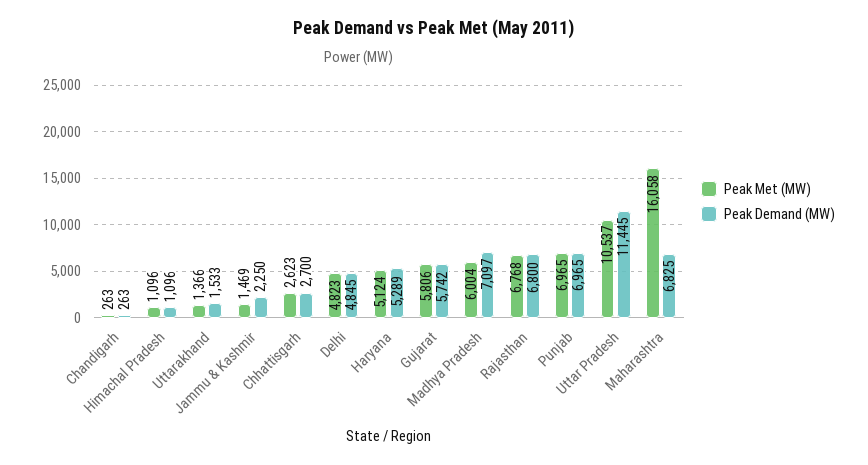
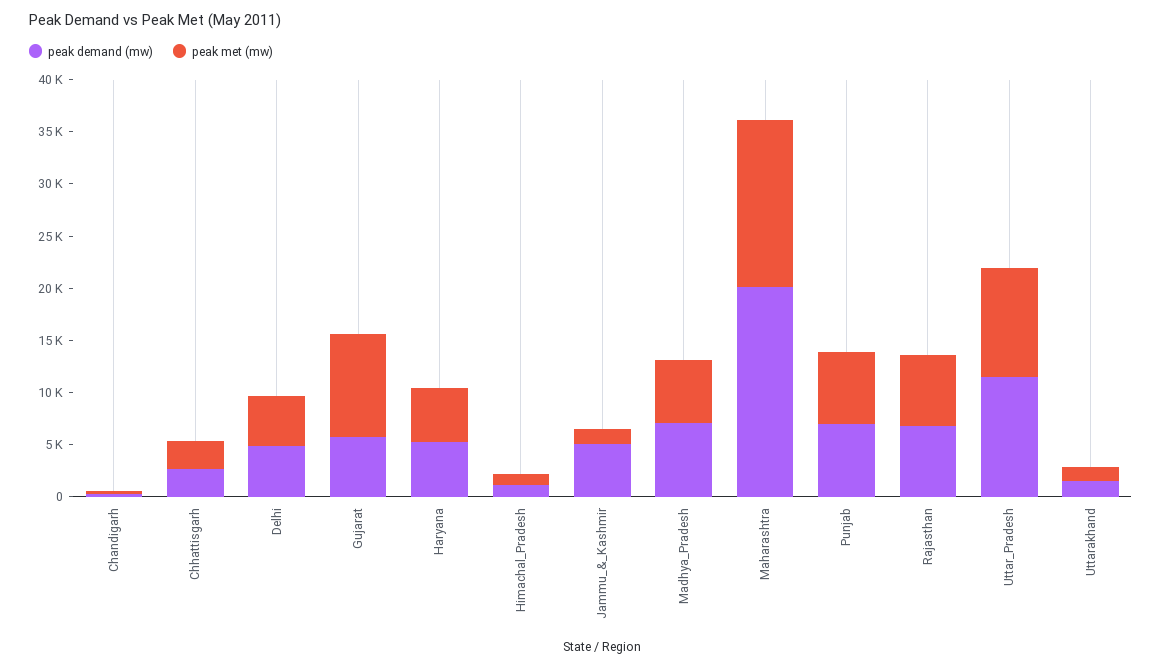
  {
    "Peak Met (MW)": {
      "Chandigarh": 263,
      "Himachal Pradesh": 1096,
      "Uttarakhand": 1366,
      "Jammu & Kashmir": 1469,
      "Chhattisgarh": 2623,
      "Delhi": 4823,
      "Haryana": 5124,
-     "Gujarat": 5806,
+     "Gujarat": 10000,
      "Madhya Pradesh": 6004,
      "Rajasthan": 6768,
      "Punjab": 6965,
      "Uttar Pradesh": 10537,
      "Maharashtra": 16058
    },
    "Peak Demand (MW)": {
      "Chandigarh": 263,
      "Himachal Pradesh": 1096,
      "Uttarakhand": 1533,
-     "Jammu & Kashmir": 2250,
+     "Jammu & Kashmir": 5000,
      "Chhattisgarh": 2700,
      "Delhi": 4845,
      "Haryana": 5289,
      "Gujarat": 5742,
      "Madhya Pradesh": 7097,
      "Rajasthan": 6800,
      "Punjab": 6965,
      "Uttar Pradesh": 11445,
-     "Maharashtra": 6825
+     "Maharashtra": 20000
    }
  }

